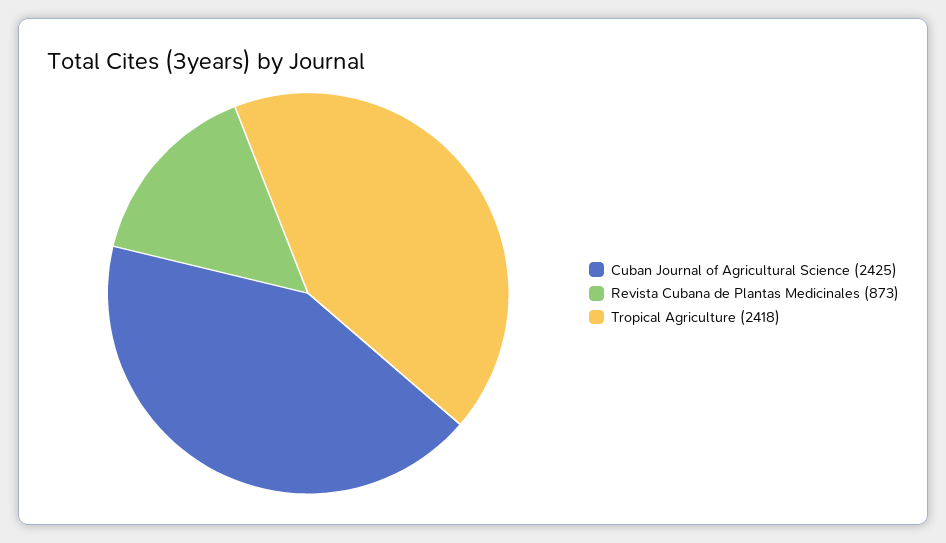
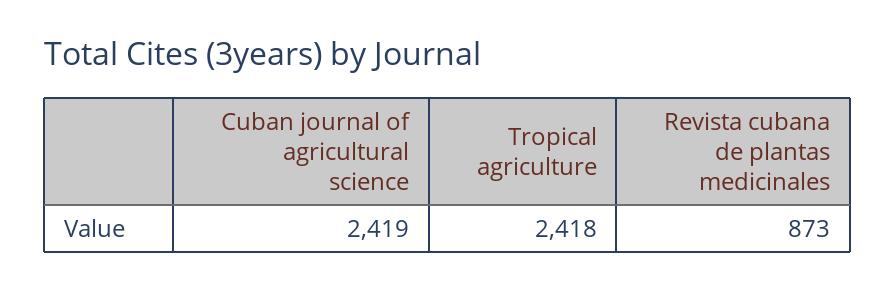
  {
-   "Cuban Journal of Agricultural Science": 2425,
+   "Cuban Journal of Agricultural Science": 2419,
    "Revista Cubana de Plantas Medicinales": 873,
    "Tropical Agriculture": 2418
  }

